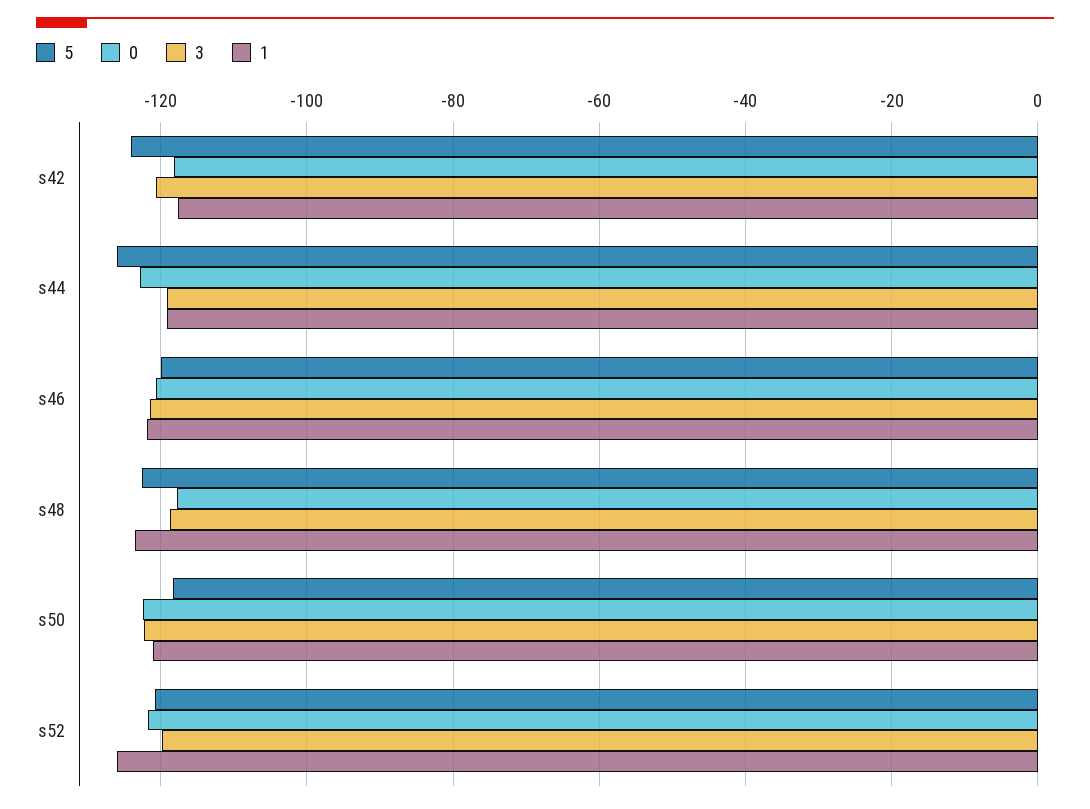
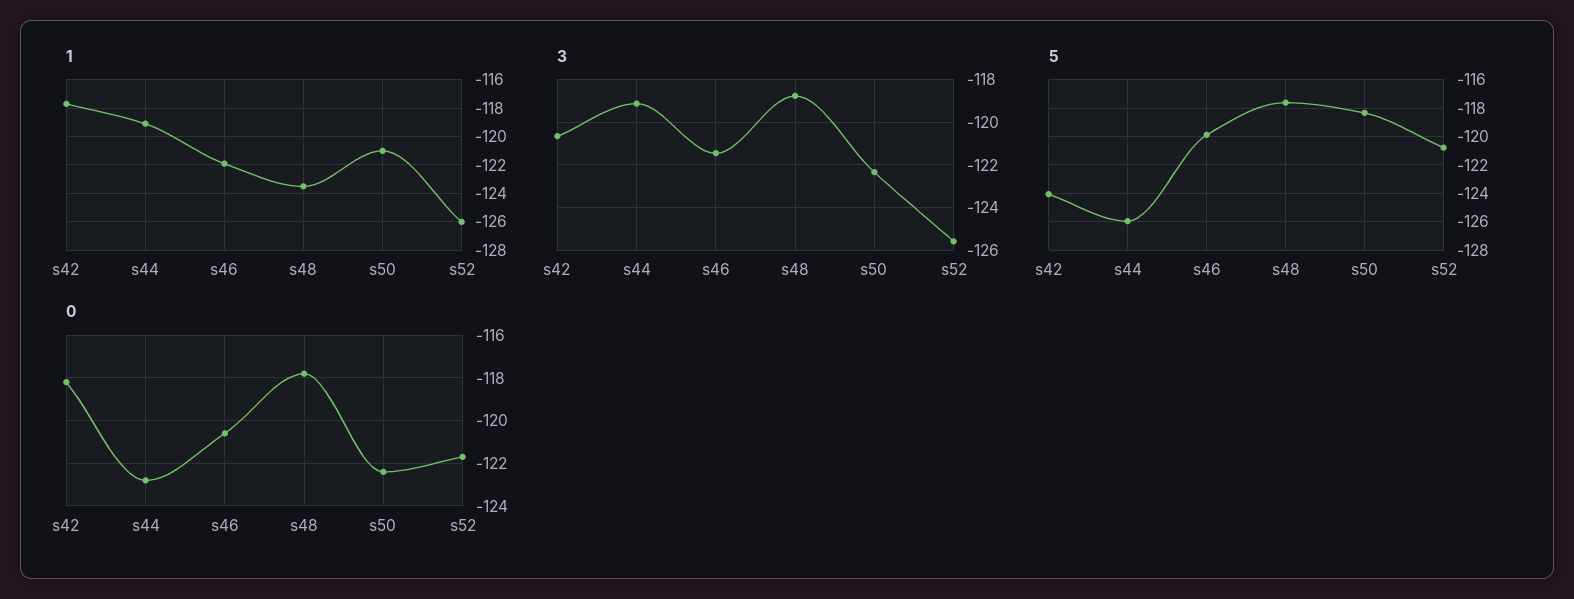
  {
    "5": {
      "s42": -124,
      "s44": -126,
      "s46": -120,
-     "s48": -122,
+     "s48": -117.5,
      "s50": -118.5,
      "s52": -121
    },
    "0": {
      "s42": -118,
      "s44": -123,
      "s46": -120.5,
      "s48": -118,
      "s50": -122.5,
      "s52": -121.5
    },
    "3": {
      "s42": -120.5,
      "s44": -119,
      "s46": -121.5,
      "s48": -119,
      "s50": -122.5,
-     "s52": -120
+     "s52": -125.5
    },
    "1": {
      "s42": -117.5,
      "s44": -119,
      "s46": -122,
      "s48": -123.5,
      "s50": -121,
      "s52": -126
    }
  }

